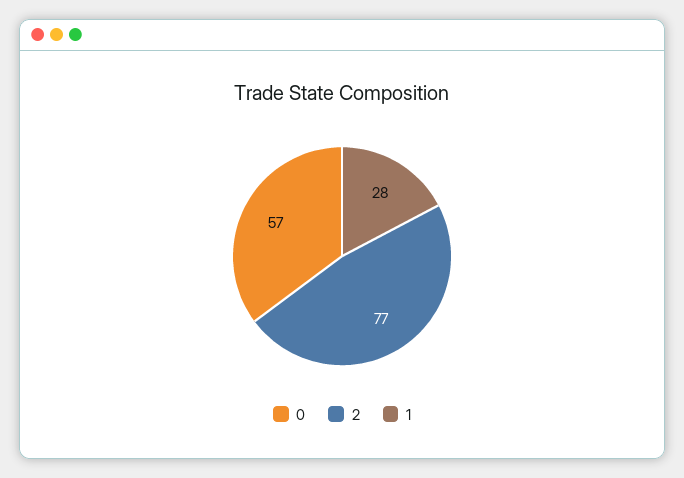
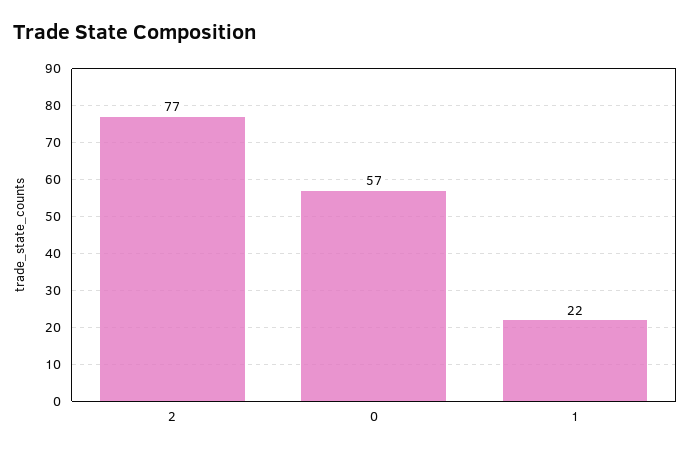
  {
    "0": 57,
    "2": 77,
-   "1": 28
+   "1": 22
  }

